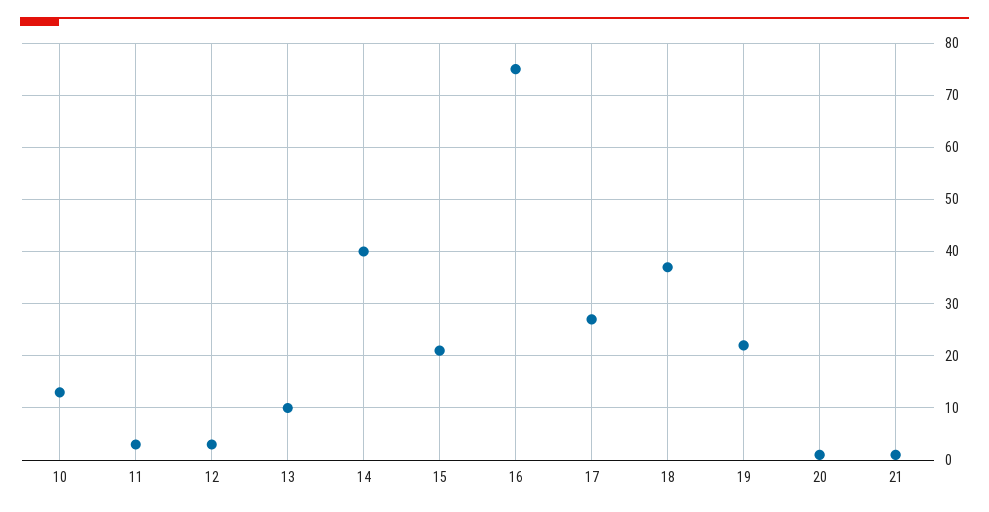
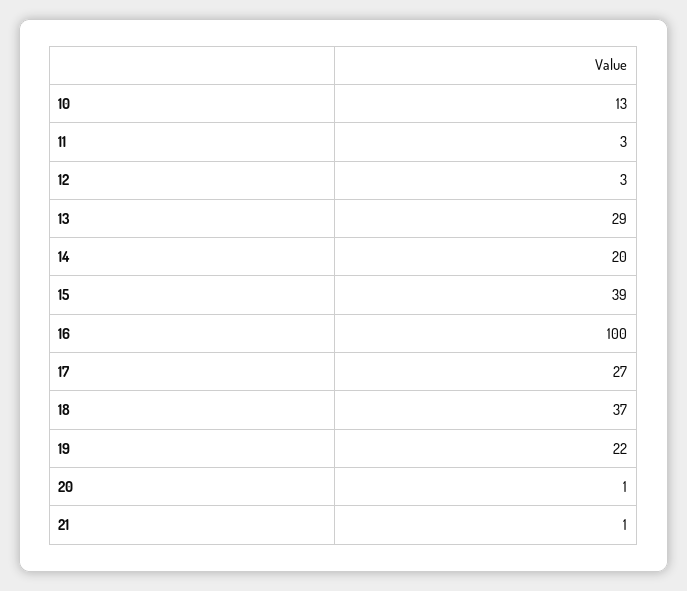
  {
    "10": 13,
    "11": 3,
    "12": 3,
-   "13": 10,
+   "13": 29,
-   "14": 40,
+   "14": 20,
-   "15": 20,
+   "15": 39,
-   "16": 75,
+   "16": 100,
    "17": 27,
    "18": 37,
    "19": 22,
    "20": 1,
    "21": 1
  }

